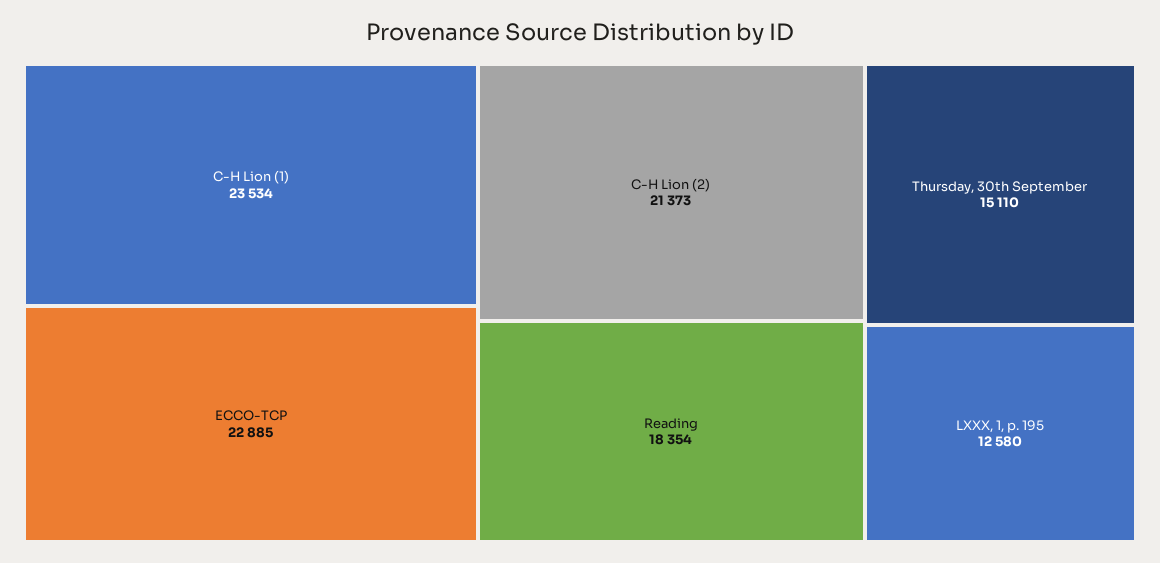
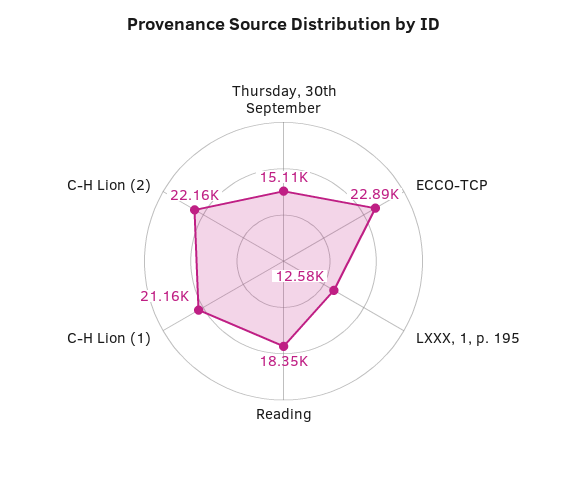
  {
-   "C-H Lion (1)": 23534,
+   "C-H Lion (1)": 21160,
    "ECCO-TCP": 22885,
-   "C-H Lion (2)": 21373,
+   "C-H Lion (2)": 22160,
    "Reading": 18354,
    "Thursday, 30th September": 15110,
    "LXXX, 1, p. 195": 12580
  }

